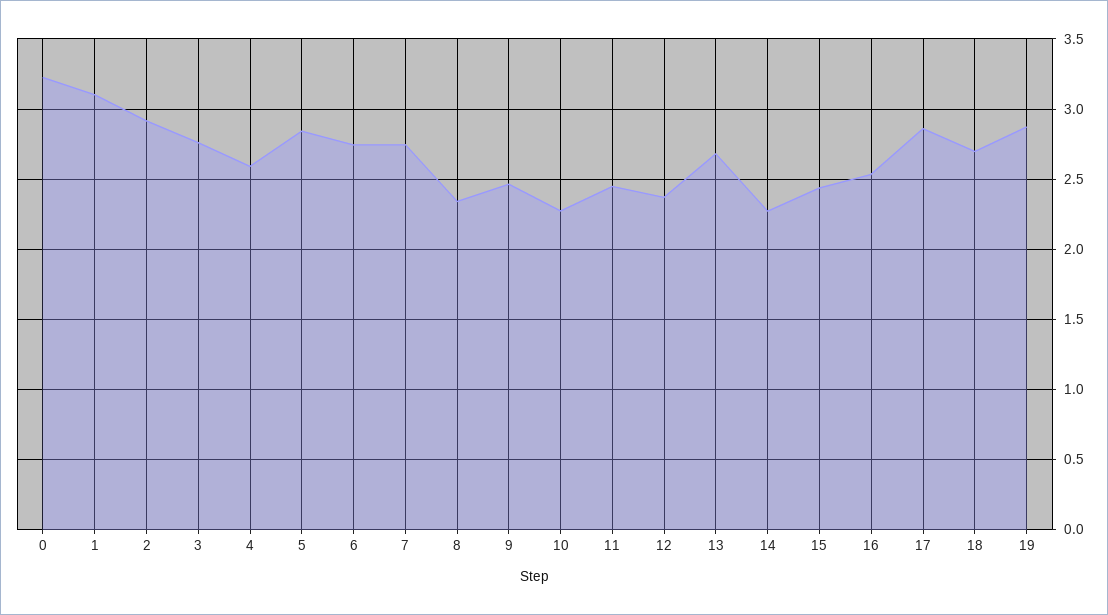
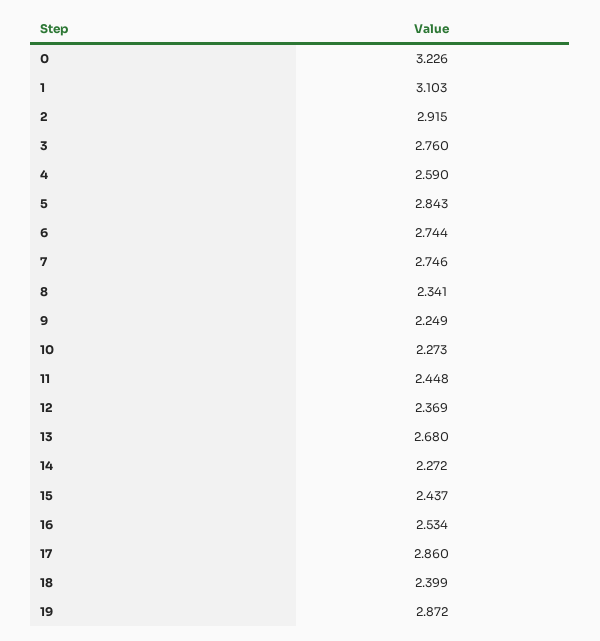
  {
    "0": 3.226,
    "1": 3.103,
    "2": 2.915,
    "3": 2.76,
    "4": 2.59,
    "5": 2.843,
    "6": 2.744,
    "7": 2.746,
    "8": 2.341,
-   "9": 2.45,
+   "9": 2.249,
    "10": 2.273,
    "11": 2.448,
    "12": 2.369,
    "13": 2.68,
    "14": 2.272,
    "15": 2.437,
    "16": 2.534,
    "17": 2.86,
-   "18": 2.7,
+   "18": 2.399,
    "19": 2.872
  }

